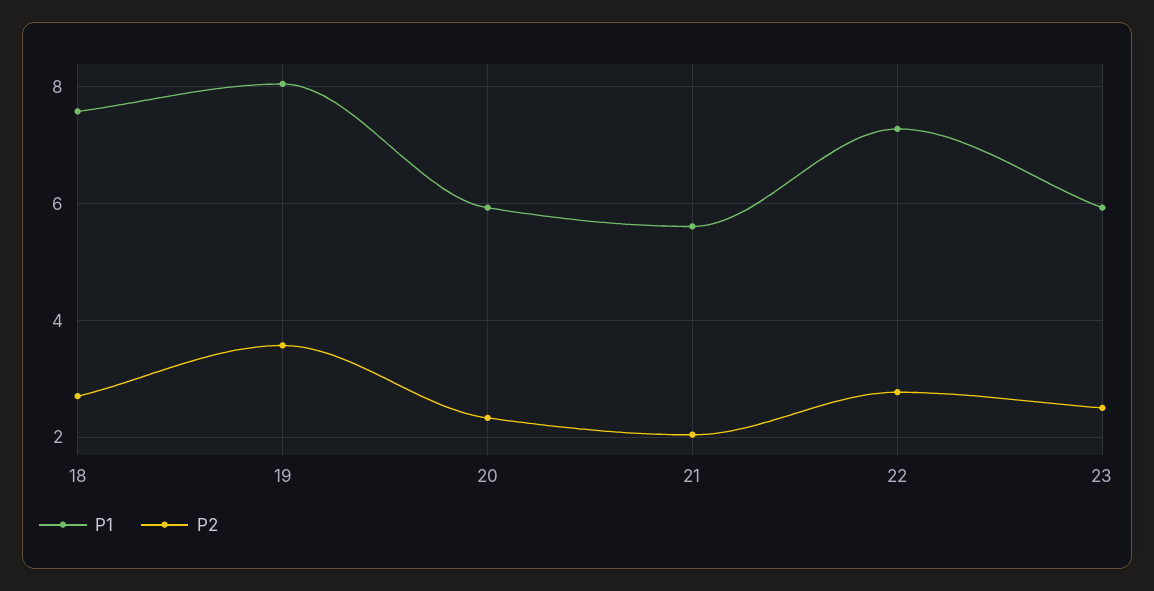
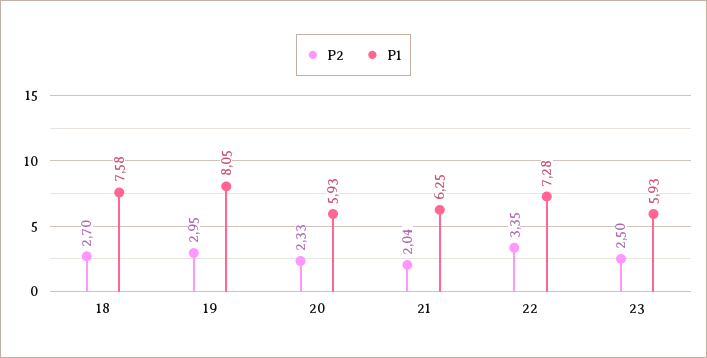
  {
    "P1": {
      "18": 7.58,
      "19": 8.05,
      "20": 5.93,
-     "21": 5.6,
+     "21": 6.25,
      "22": 7.28,
      "23": 5.93
    },
    "P2": {
      "18": 2.7,
-     "19": 3.6,
+     "19": 2.95,
      "20": 2.33,
      "21": 2.04,
-     "22": 2.8,
+     "22": 3.35,
      "23": 2.5
    }
  }

